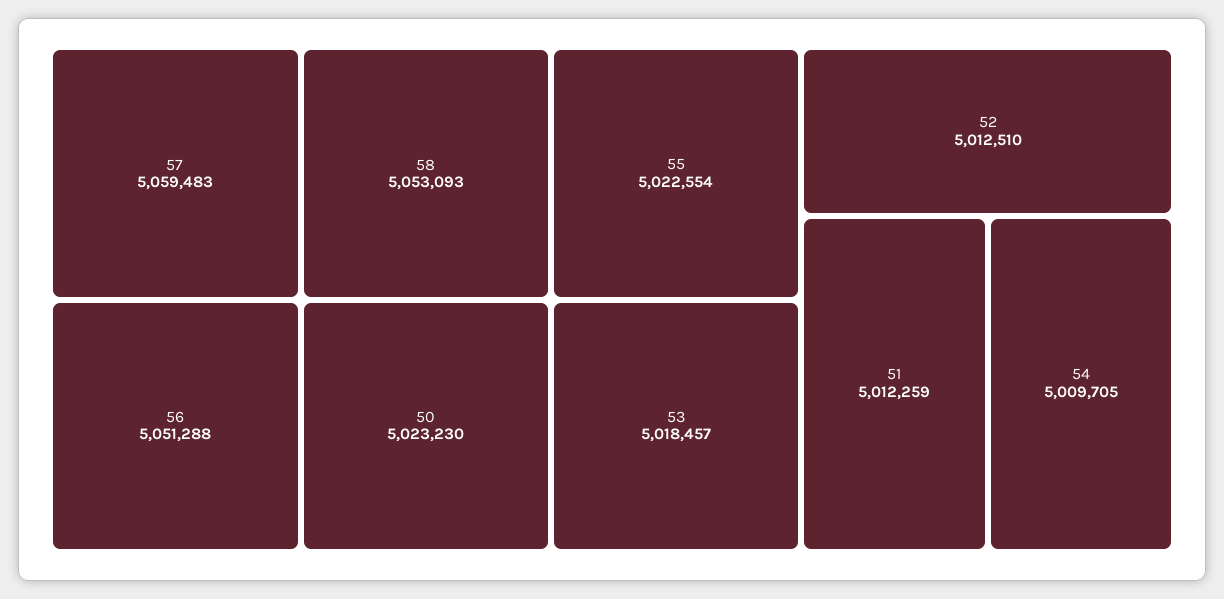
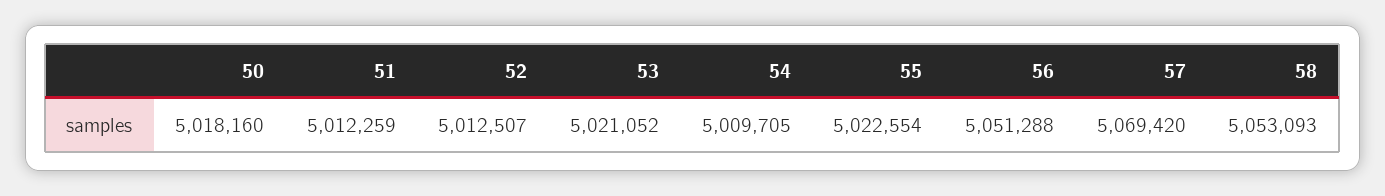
  {
-   "57": 5059483,
+   "57": 5069420,
    "58": 5053093,
    "56": 5051288,
-   "50": 5023230,
+   "50": 5018160,
    "55": 5022554,
-   "53": 5018457,
+   "53": 5021052,
-   "52": 5012510,
+   "52": 5012507,
    "51": 5012259,
    "54": 5009705
  }

